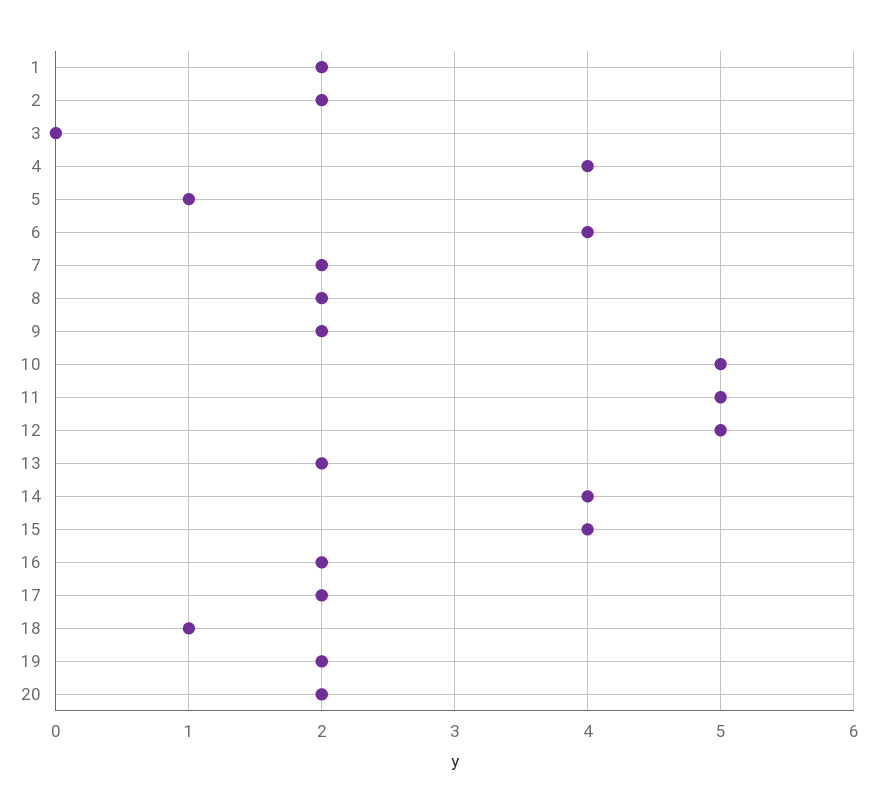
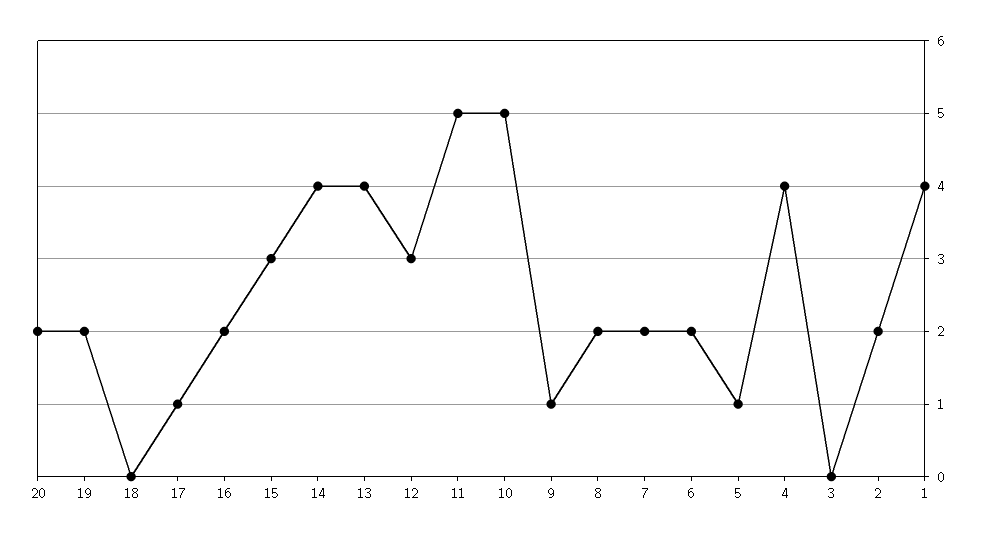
  {
-   "1": 2,
+   "1": 4,
    "2": 2,
    "3": 0,
    "4": 4,
    "5": 1,
-   "6": 4,
+   "6": 2,
    "7": 2,
    "8": 2,
-   "9": 2,
+   "9": 1,
    "10": 5,
    "11": 5,
-   "12": 5,
+   "12": 3,
-   "13": 2,
+   "13": 4,
    "14": 4,
-   "15": 4,
+   "15": 3,
    "16": 2,
-   "17": 2,
+   "17": 1,
-   "18": 1,
+   "18": 0,
    "19": 2,
    "20": 2
  }

